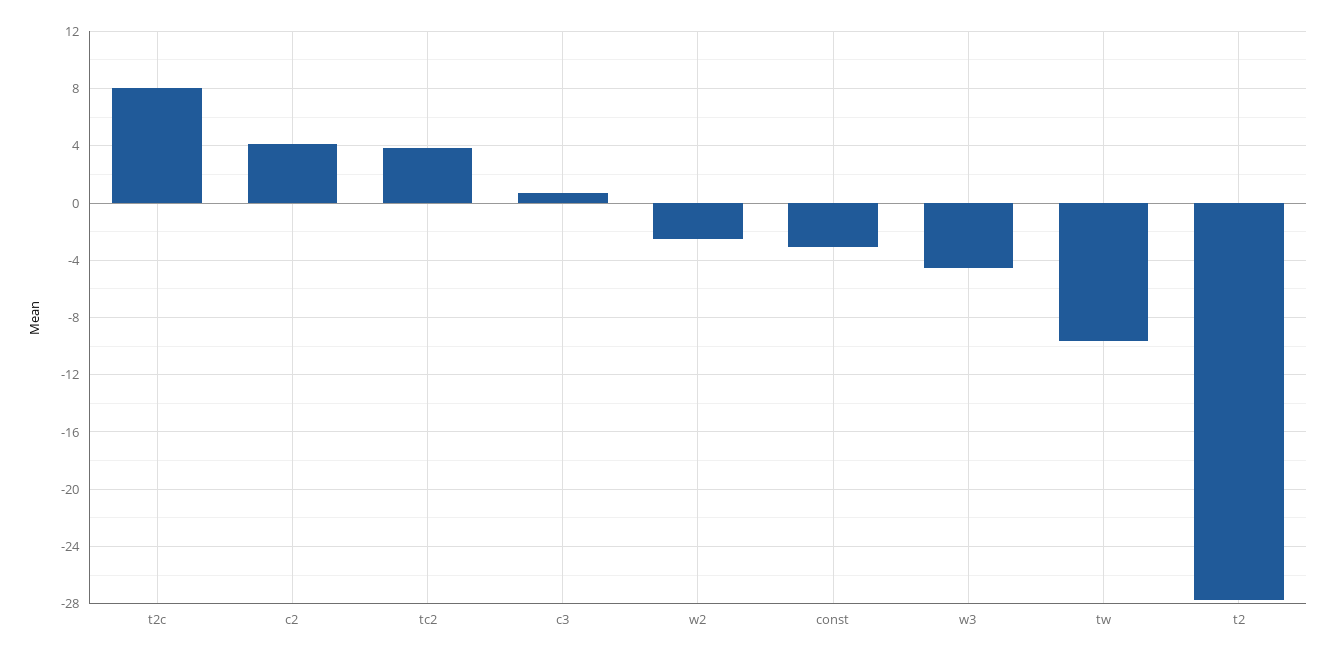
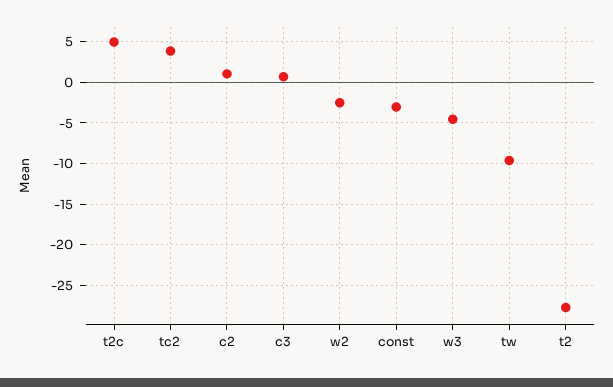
  {
-   "t2c": 8,
+   "t2c": 5,
-   "c2": 4,
+   "c2": 1,
    "tc2": 4,
    "c3": 0.5,
    "w2": -2.5,
    "const": -3,
    "w3": -4.5,
    "tw": -9.5,
    "t2": -27.5
  }

